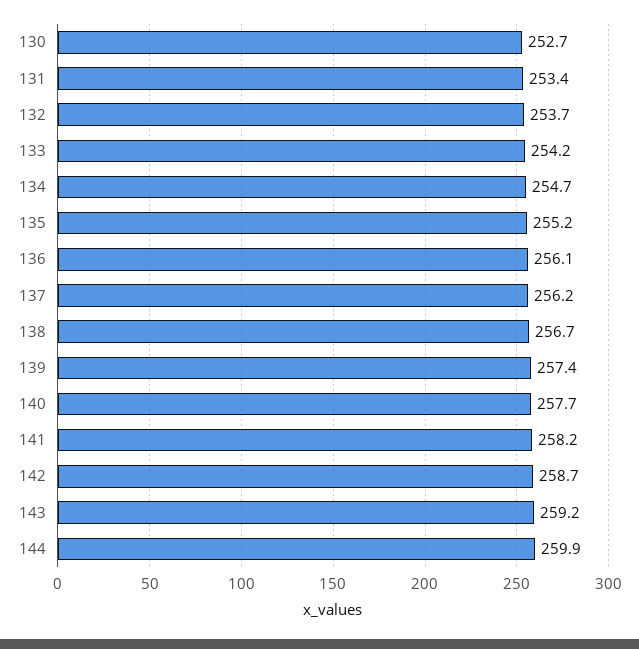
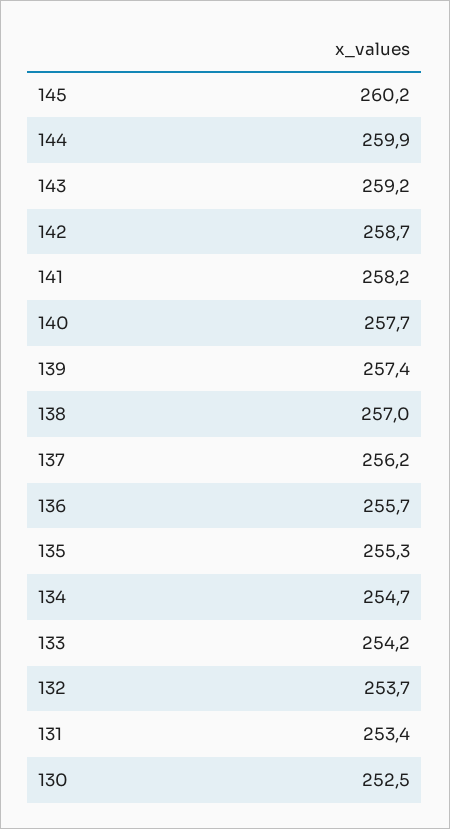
  {
-   "130": 252.7,
+   "130": 252.5,
    "131": 253.4,
    "132": 253.7,
    "133": 254.2,
    "134": 254.7,
-   "135": 255.2,
+   "135": 255.3,
-   "136": 256.1,
+   "136": 255.7,
    "137": 256.2,
-   "138": 256.7,
+   "138": 257,
    "139": 257.4,
    "140": 257.7,
    "141": 258.2,
    "142": 258.7,
    "143": 259.2,
-   "144": 259.9
+   "144": 259.9,
+   "145": 260.2
  }

